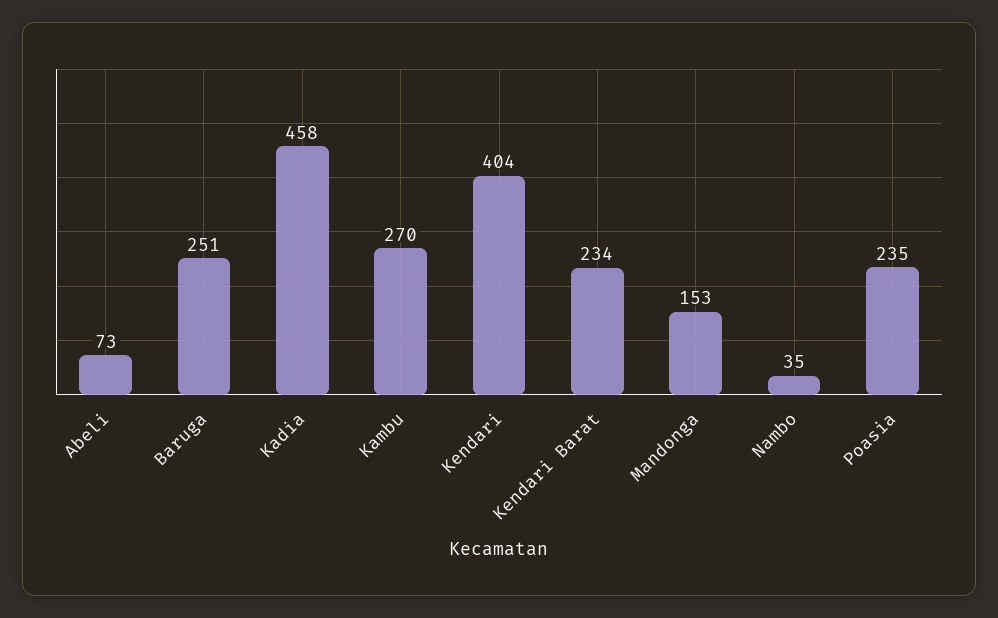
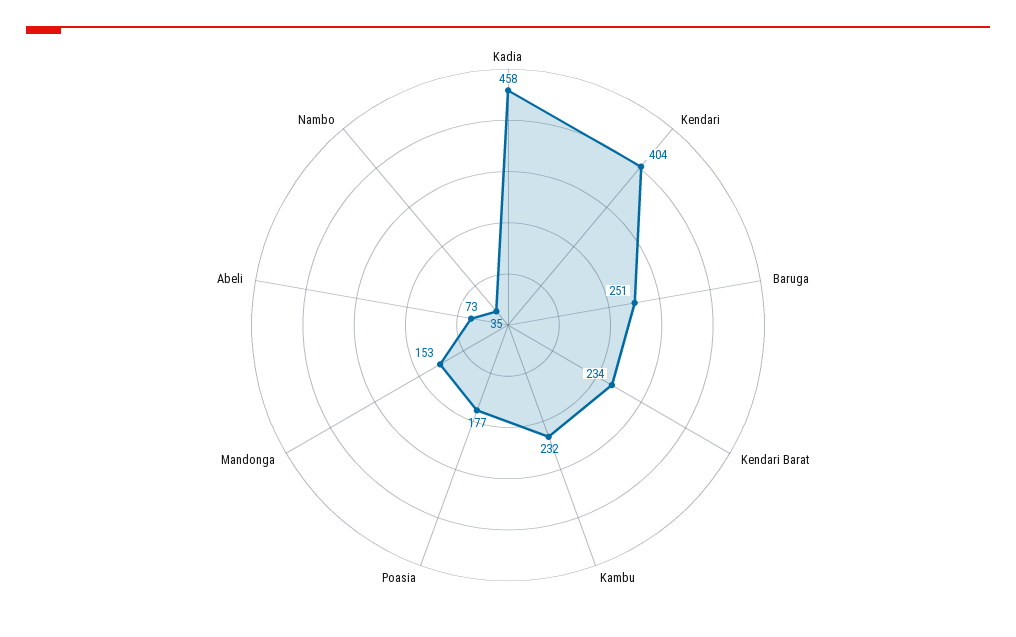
  {
    "Abeli": 73,
    "Baruga": 251,
    "Kadia": 458,
-   "Kambu": 270,
+   "Kambu": 232,
    "Kendari": 404,
    "Kendari Barat": 234,
    "Mandonga": 153,
    "Nambo": 35,
-   "Poasia": 235
+   "Poasia": 177
  }

